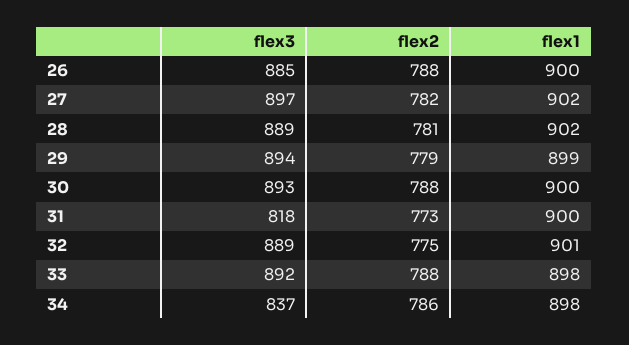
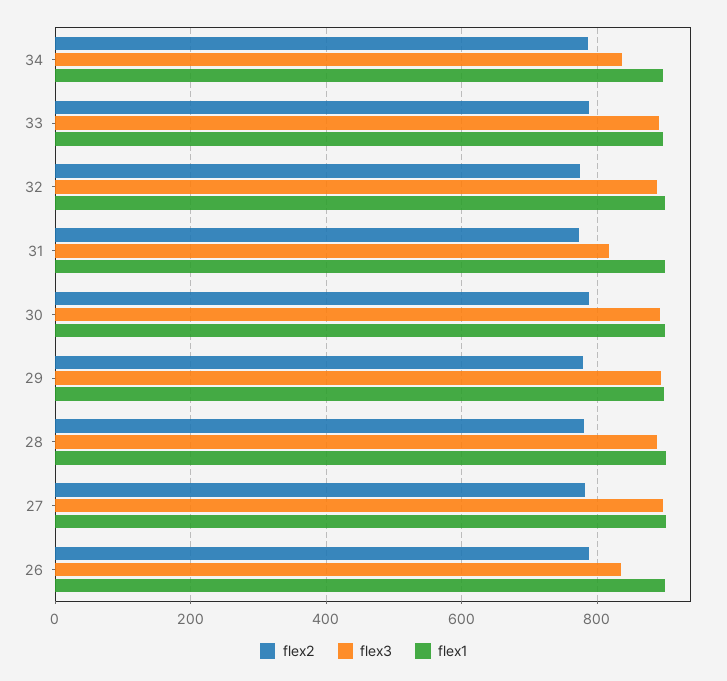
  {
    "flex3": {
-     "26": 885,
+     "26": 840,
      "27": 897,
      "28": 889,
      "29": 894,
      "30": 893,
      "31": 818,
      "32": 889,
      "33": 892,
      "34": 837
    },
    "flex2": {
      "26": 788,
      "27": 782,
      "28": 781,
      "29": 779,
      "30": 788,
      "31": 773,
      "32": 775,
      "33": 788,
      "34": 786
    },
    "flex1": {
      "26": 900,
      "27": 902,
      "28": 902,
      "29": 899,
      "30": 900,
      "31": 900,
      "32": 901,
      "33": 898,
      "34": 898
    }
  }

